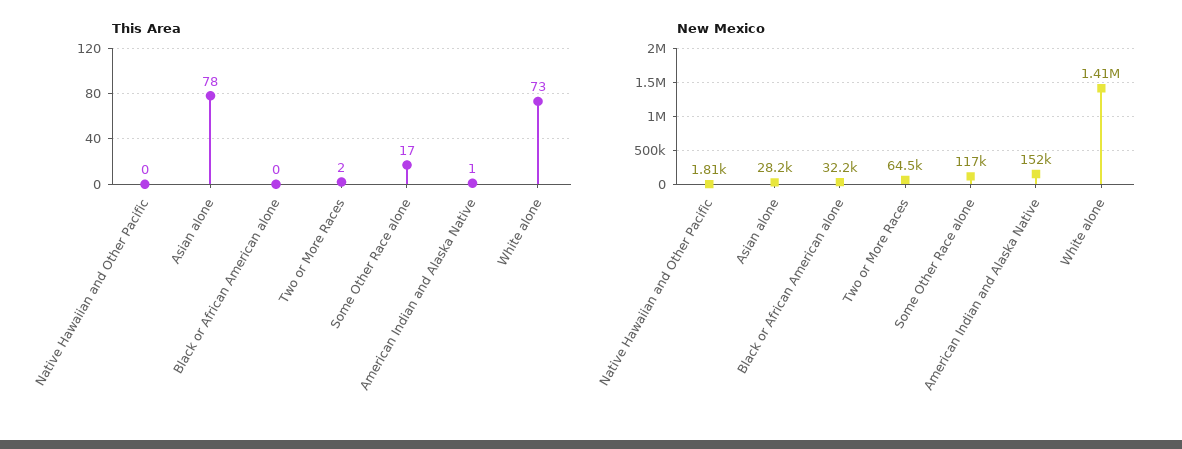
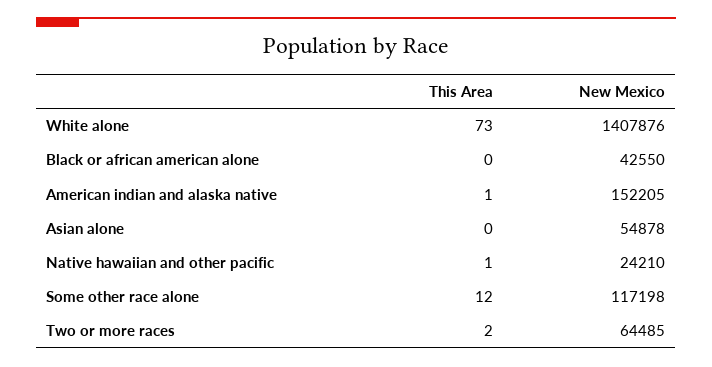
  {
    "This Area": {
-     "Native Hawaiian and Other Pacific": 0,
+     "Native Hawaiian and Other Pacific": 1,
-     "Asian alone": 78,
+     "Asian alone": 0,
      "Black or African American alone": 0,
      "Two or More Races": 2,
-     "Some Other Race alone": 17,
+     "Some Other Race alone": 12,
      "American Indian and Alaska Native": 1,
      "White alone": 73
    },
    "New Mexico": {
-     "Native Hawaiian and Other Pacific": 1810,
+     "Native Hawaiian and Other Pacific": 24210,
-     "Asian alone": 28200,
+     "Asian alone": 54878,
-     "Black or African American alone": 32200,
+     "Black or African American alone": 42550,
      "Two or More Races": 64485,
      "Some Other Race alone": 117198,
      "American Indian and Alaska Native": 152205,
      "White alone": 1407876
    }
  }

